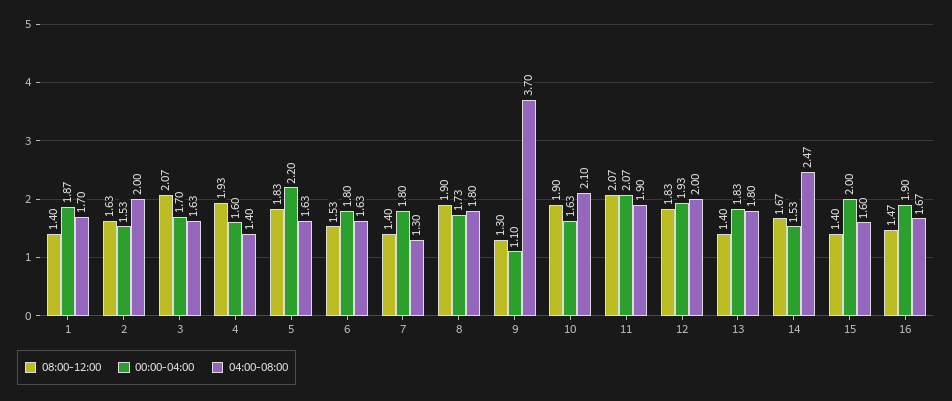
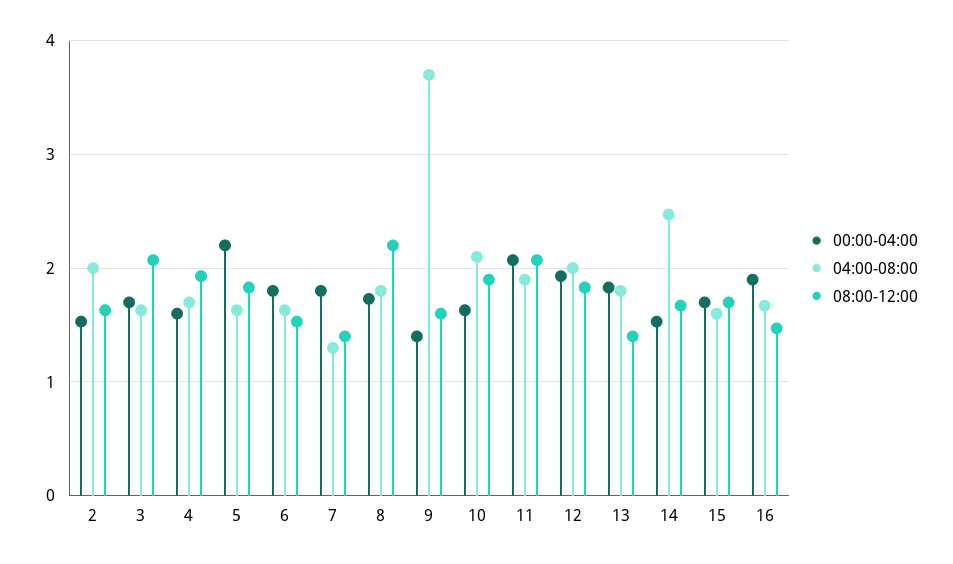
  {
    "08:00-12:00": {
-     "1": 1.4,
      "2": 1.63,
      "3": 2.07,
      "4": 1.93,
      "5": 1.83,
      "6": 1.53,
      "7": 1.4,
-     "8": 1.9,
+     "8": 2.2,
-     "9": 1.3,
+     "9": 1.6,
      "10": 1.9,
      "11": 2.07,
      "12": 1.83,
      "13": 1.4,
      "14": 1.67,
-     "15": 1.4,
+     "15": 1.7,
      "16": 1.47
    },
    "00:00-04:00": {
-     "1": 1.87,
      "2": 1.53,
      "3": 1.7,
      "4": 1.6,
      "5": 2.2,
      "6": 1.8,
      "7": 1.8,
      "8": 1.73,
-     "9": 1.1,
+     "9": 1.4,
      "10": 1.63,
      "11": 2.07,
      "12": 1.93,
      "13": 1.83,
      "14": 1.53,
-     "15": 2,
+     "15": 1.7,
      "16": 1.9
    },
    "04:00-08:00": {
-     "1": 1.7,
      "2": 2,
      "3": 1.63,
-     "4": 1.4,
+     "4": 1.7,
      "5": 1.63,
      "6": 1.63,
      "7": 1.3,
      "8": 1.8,
      "9": 3.7,
      "10": 2.1,
      "11": 1.9,
      "12": 2,
      "13": 1.8,
      "14": 2.47,
      "15": 1.6,
      "16": 1.67
    }
  }

